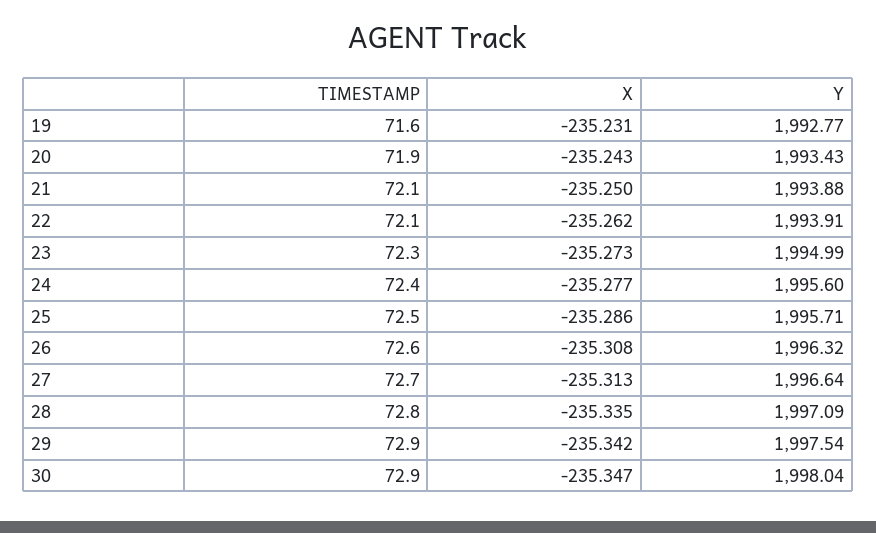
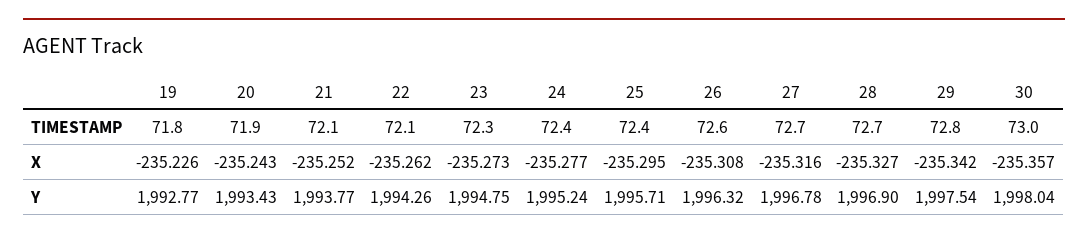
  {
    "TIMESTAMP": {
-     "19": 71.6,
+     "19": 71.8,
      "20": 71.9,
      "21": 72.1,
      "22": 72.1,
      "23": 72.3,
      "24": 72.4,
-     "25": 72.5,
+     "25": 72.4,
      "26": 72.6,
      "27": 72.7,
-     "28": 72.8,
+     "28": 72.7,
-     "29": 72.9,
+     "29": 72.8,
-     "30": 72.9
+     "30": 73
    },
    "X": {
-     "19": -235.231,
+     "19": -235.226,
      "20": -235.243,
-     "21": -235.25,
+     "21": -235.252,
      "22": -235.262,
      "23": -235.273,
      "24": -235.277,
-     "25": -235.286,
+     "25": -235.295,
      "26": -235.308,
-     "27": -235.313,
+     "27": -235.316,
-     "28": -235.335,
+     "28": -235.327,
      "29": -235.342,
-     "30": -235.347
+     "30": -235.357
    },
    "Y": {
      "19": 1992.77,
      "20": 1993.43,
-     "21": 1993.88,
+     "21": 1993.77,
-     "22": 1993.91,
+     "22": 1994.26,
-     "23": 1994.99,
+     "23": 1994.75,
-     "24": 1995.6,
+     "24": 1995.24,
      "25": 1995.71,
      "26": 1996.32,
-     "27": 1996.64,
+     "27": 1996.78,
-     "28": 1997.09,
+     "28": 1996.9,
      "29": 1997.54,
      "30": 1998.04
    }
  }

